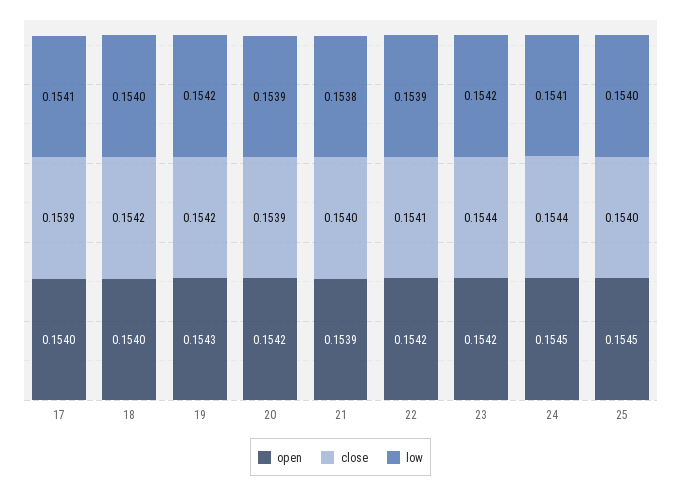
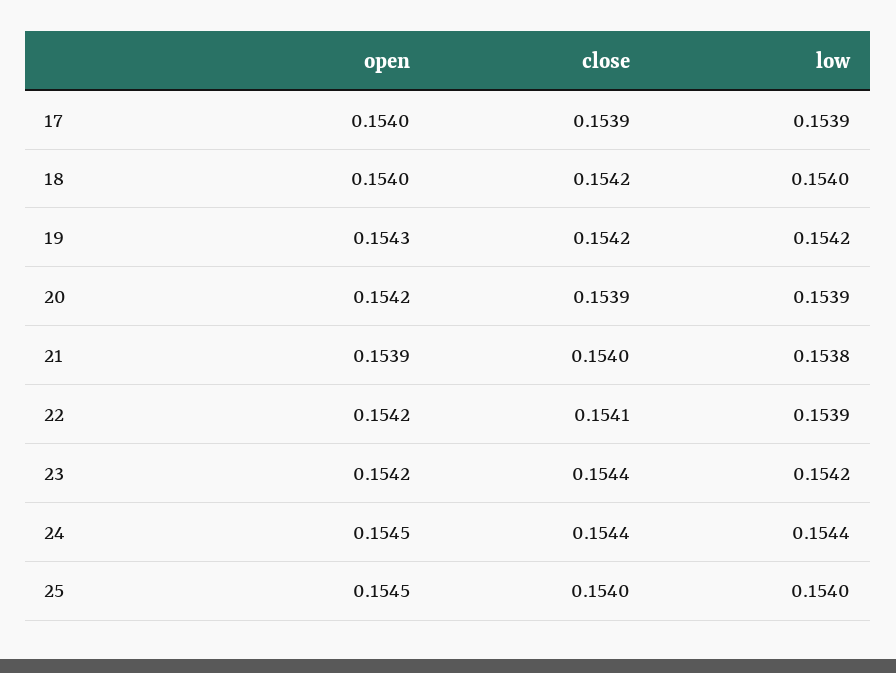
  {
    "open": {
      "17": 0.154,
      "18": 0.154,
      "19": 0.1543,
      "20": 0.1542,
      "21": 0.1539,
      "22": 0.1542,
      "23": 0.1542,
      "24": 0.1545,
      "25": 0.1545
    },
    "close": {
      "17": 0.1539,
      "18": 0.1542,
      "19": 0.1542,
      "20": 0.1539,
      "21": 0.154,
      "22": 0.1541,
      "23": 0.1544,
      "24": 0.1544,
      "25": 0.154
    },
    "low": {
-     "17": 0.1541,
+     "17": 0.1539,
      "18": 0.154,
      "19": 0.1542,
      "20": 0.1539,
      "21": 0.1538,
      "22": 0.1539,
      "23": 0.1542,
-     "24": 0.1541,
+     "24": 0.1544,
      "25": 0.154
    }
  }

